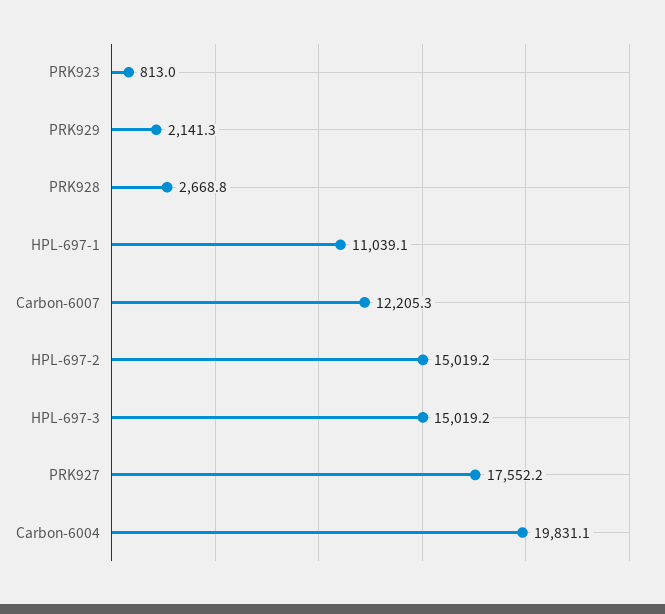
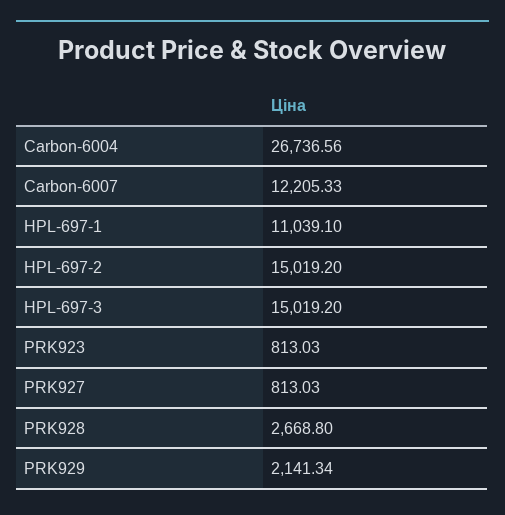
  {
    "PRK923": 813.03,
    "PRK929": 2141.34,
    "PRK928": 2668.8,
    "HPL-697-1": 11039.1,
    "Carbon-6007": 12205.33,
    "HPL-697-2": 15019.2,
    "HPL-697-3": 15019.2,
-   "PRK927": 17552.2,
+   "PRK927": 813.03,
-   "Carbon-6004": 19831.1
+   "Carbon-6004": 26736.56
  }

